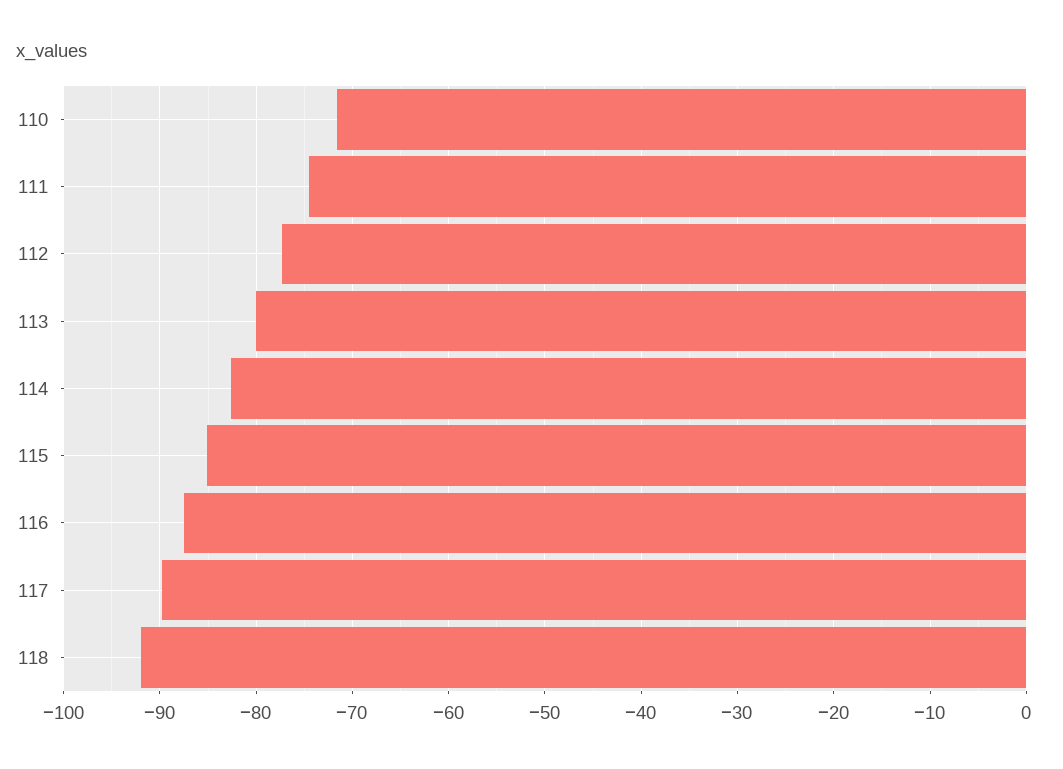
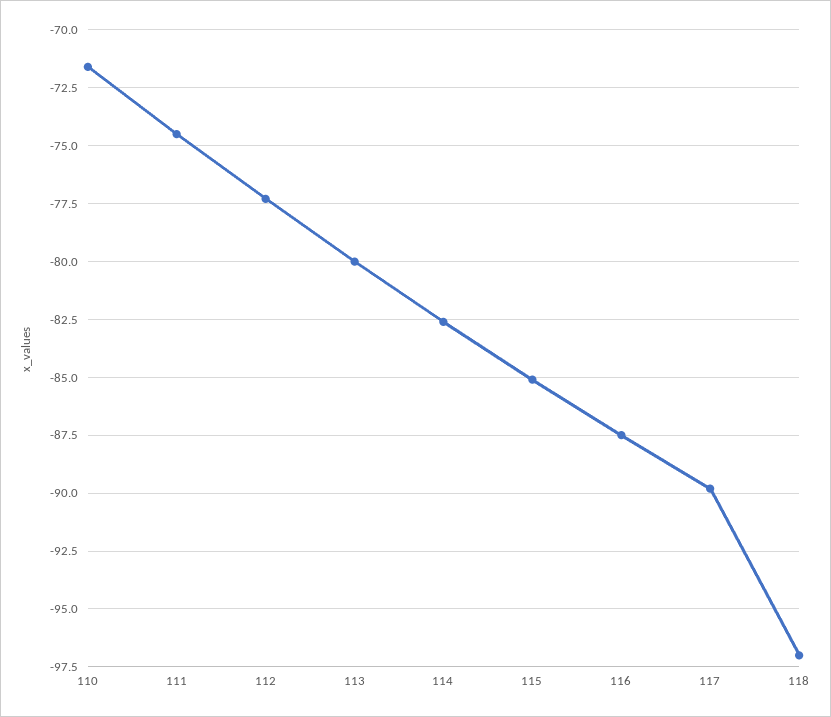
  {
    "110": -71.5,
    "111": -74.5,
    "112": -77.5,
    "113": -80,
    "114": -82.5,
    "115": -85,
    "116": -87.5,
    "117": -90,
-   "118": -92
+   "118": -97
  }

